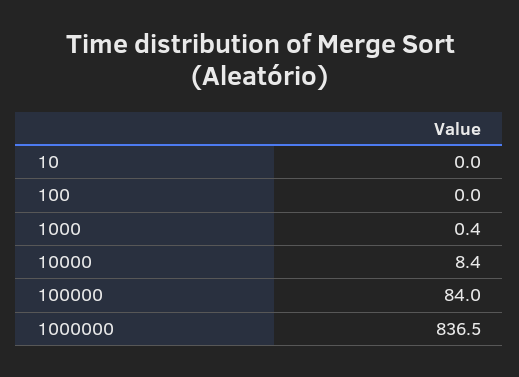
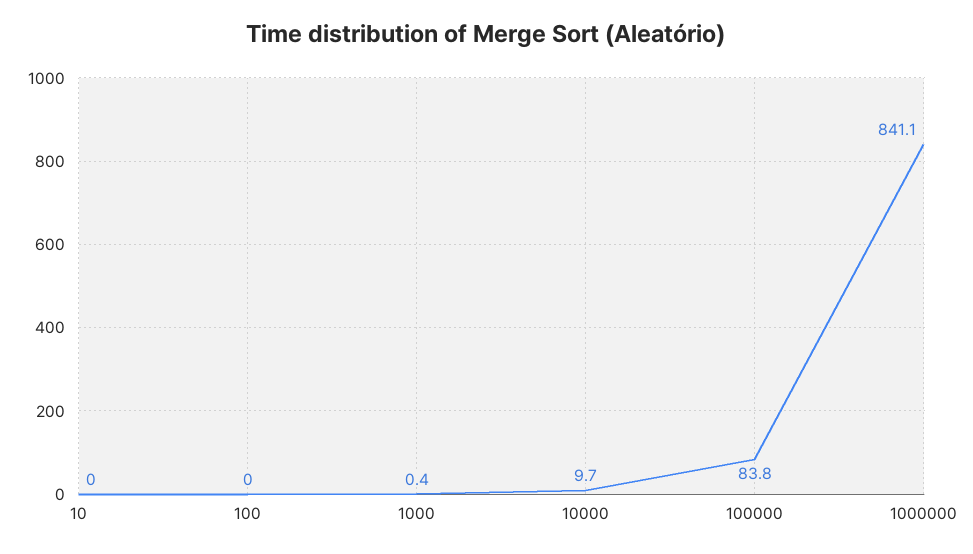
  {
    "10": 0,
    "100": 0,
    "1000": 0.4,
-   "10000": 8.4,
+   "10000": 9.7,
-   "100000": 84,
+   "100000": 83.8,
-   "1000000": 836.5
+   "1000000": 841.1
  }

